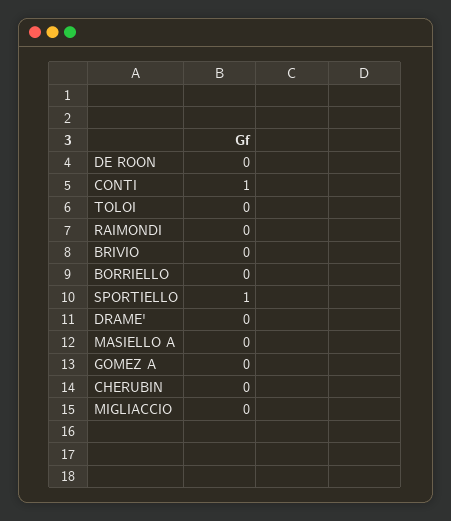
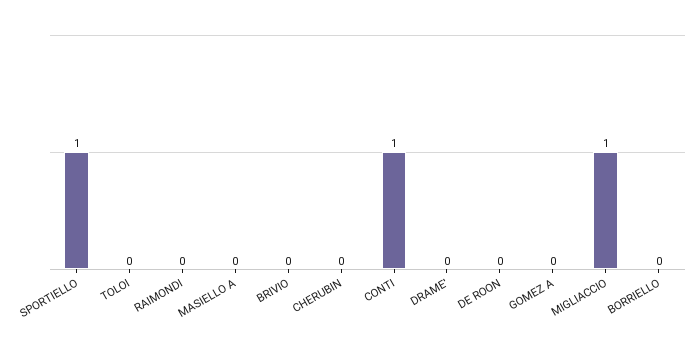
  {
    "DE ROON": 0,
    "CONTI": 1,
    "TOLOI": 0,
    "RAIMONDI": 0,
    "BRIVIO": 0,
    "BORRIELLO": 0,
    "SPORTIELLO": 1,
    "DRAME'": 0,
    "MASIELLO A": 0,
    "GOMEZ A": 0,
    "CHERUBIN": 0,
-   "MIGLIACCIO": 0
+   "MIGLIACCIO": 1
  }

